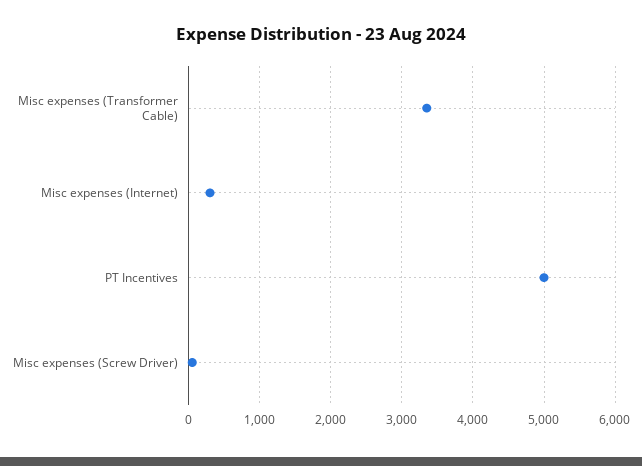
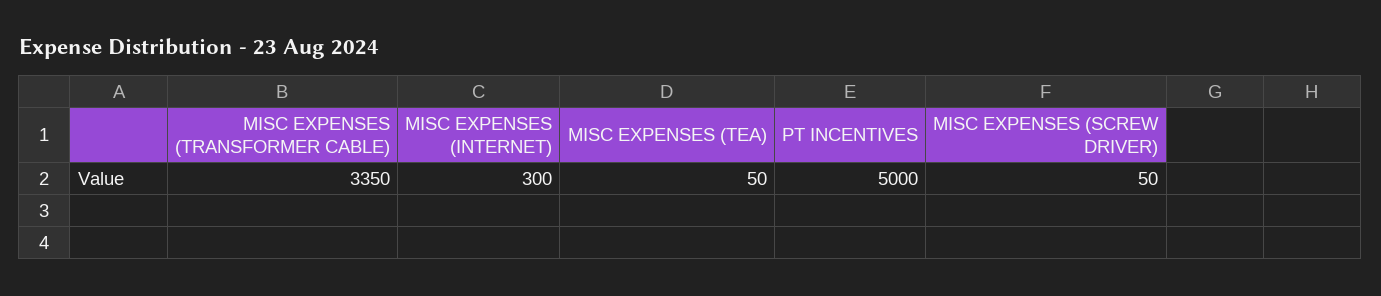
  {
    "Misc expenses (Transformer Cable)": 3350,
    "Misc expenses (Internet)": 300,
    "PT Incentives": 5000,
-   "Misc expenses (Screw Driver)": 50
+   "Misc expenses (Screw Driver)": 50,
+   "MISC EXPENSES (TEA)": 50
  }

